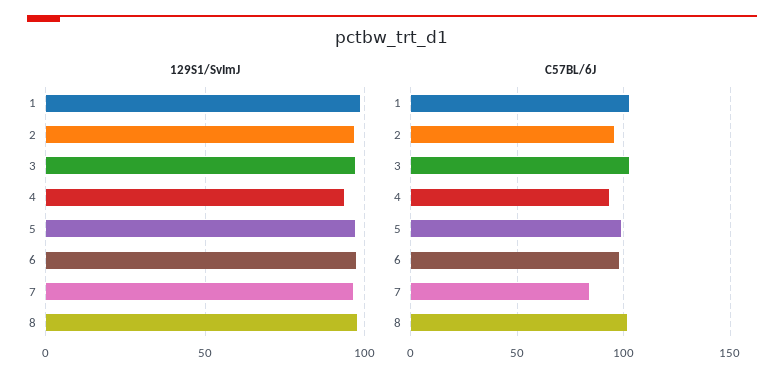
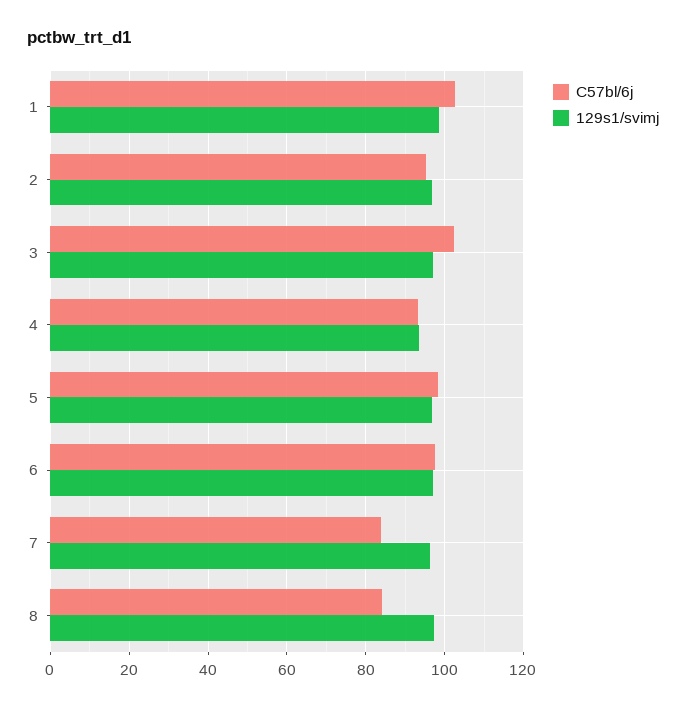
  {
    "129S1/SvImJ": {
      "1": 98,
      "2": 96,
      "3": 96,
      "4": 94,
      "5": 96,
      "6": 98,
      "7": 96,
      "8": 98
    },
    "C57BL/6J": {
      "1": 102,
      "2": 96,
      "3": 102,
      "4": 94,
      "5": 98,
      "6": 98,
      "7": 84,
-     "8": 100
+     "8": 84
    }
  }

